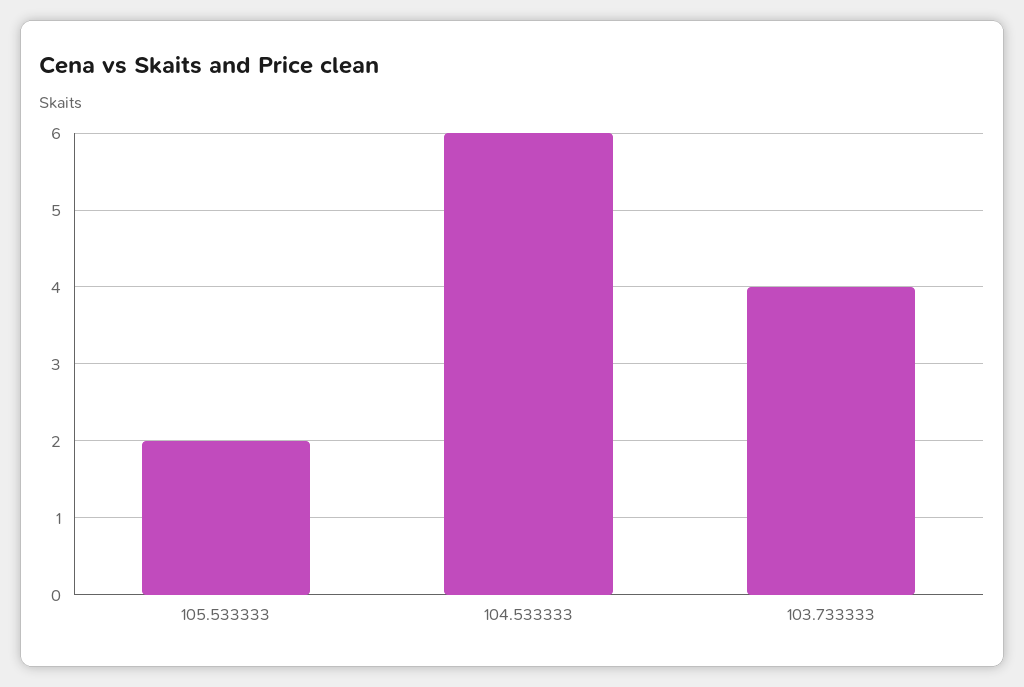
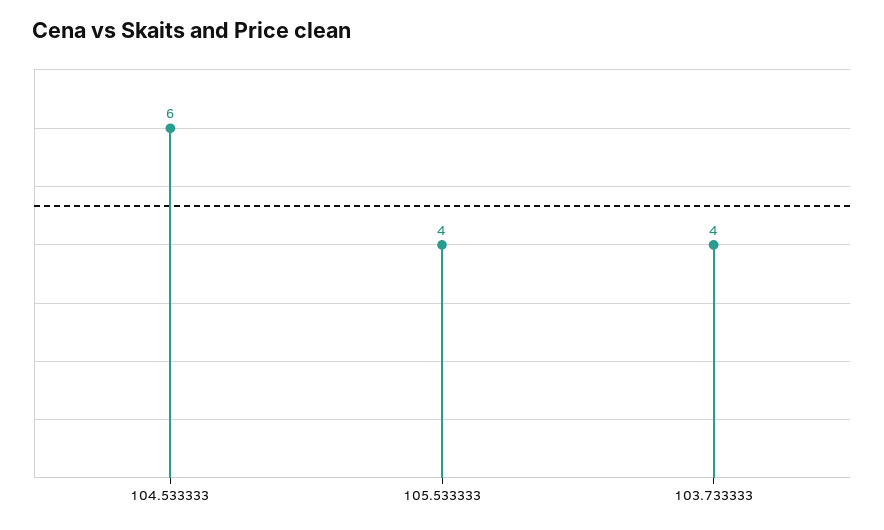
  {
-   "105.533333": 2,
+   "105.533333": 4,
    "104.533333": 6,
    "103.733333": 4
  }

